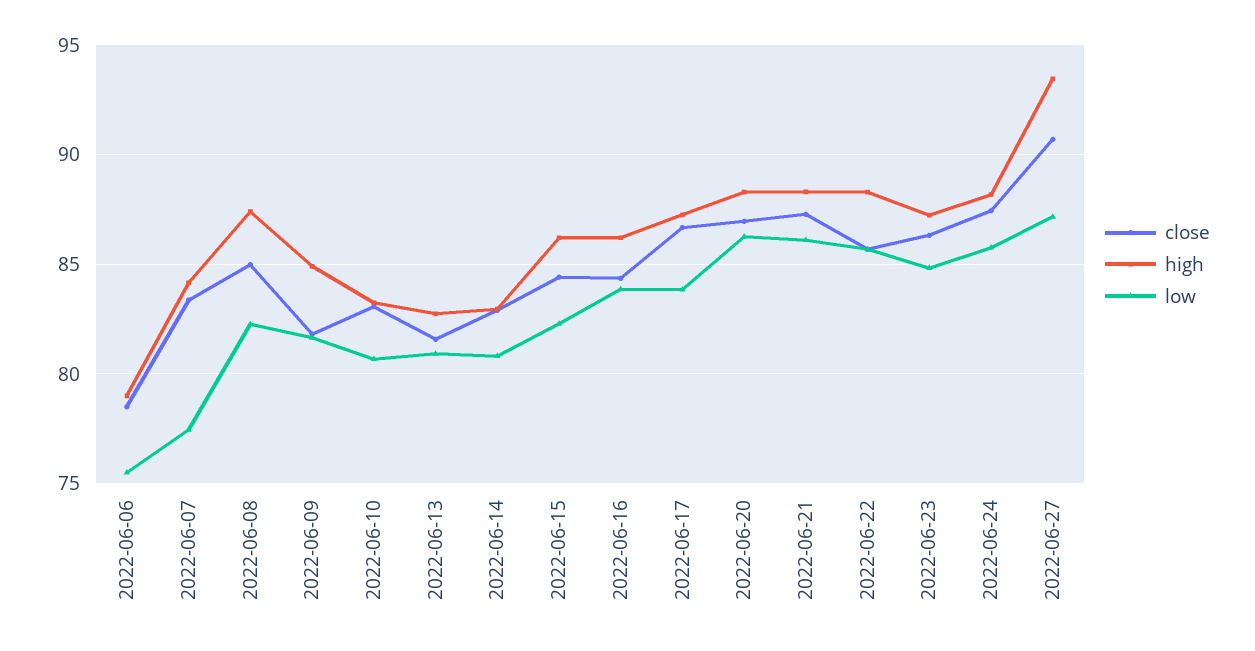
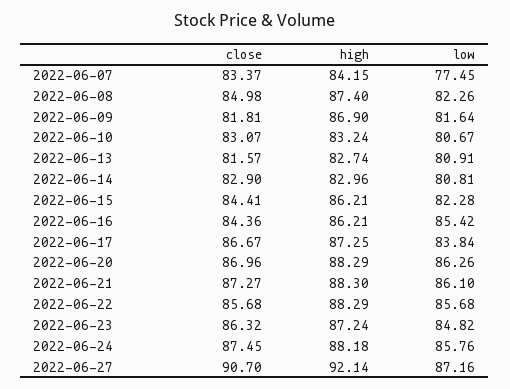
  {
    "close": {
-     "2022-06-06": 78.5,
      "2022-06-07": 83.37,
      "2022-06-08": 84.98,
      "2022-06-09": 81.81,
      "2022-06-10": 83.07,
      "2022-06-13": 81.57,
      "2022-06-14": 82.9,
      "2022-06-15": 84.41,
      "2022-06-16": 84.36,
      "2022-06-17": 86.67,
      "2022-06-20": 86.96,
      "2022-06-21": 87.27,
      "2022-06-22": 85.68,
      "2022-06-23": 86.32,
      "2022-06-24": 87.45,
      "2022-06-27": 90.7
    },
    "high": {
-     "2022-06-06": 79,
      "2022-06-07": 84.15,
      "2022-06-08": 87.4,
-     "2022-06-09": 85,
+     "2022-06-09": 86.9,
      "2022-06-10": 83.24,
      "2022-06-13": 82.74,
      "2022-06-14": 82.96,
      "2022-06-15": 86.21,
      "2022-06-16": 86.21,
      "2022-06-17": 87.25,
      "2022-06-20": 88.29,
      "2022-06-21": 88.3,
      "2022-06-22": 88.29,
      "2022-06-23": 87.24,
      "2022-06-24": 88.18,
-     "2022-06-27": 93.5
+     "2022-06-27": 92.14
    },
    "low": {
-     "2022-06-06": 75.5,
      "2022-06-07": 77.45,
      "2022-06-08": 82.26,
      "2022-06-09": 81.64,
      "2022-06-10": 80.67,
      "2022-06-13": 80.91,
      "2022-06-14": 80.81,
      "2022-06-15": 82.28,
-     "2022-06-16": 84,
+     "2022-06-16": 85.42,
      "2022-06-17": 83.84,
      "2022-06-20": 86.26,
      "2022-06-21": 86.1,
      "2022-06-22": 85.68,
      "2022-06-23": 84.82,
      "2022-06-24": 85.76,
      "2022-06-27": 87.16
    }
  }

